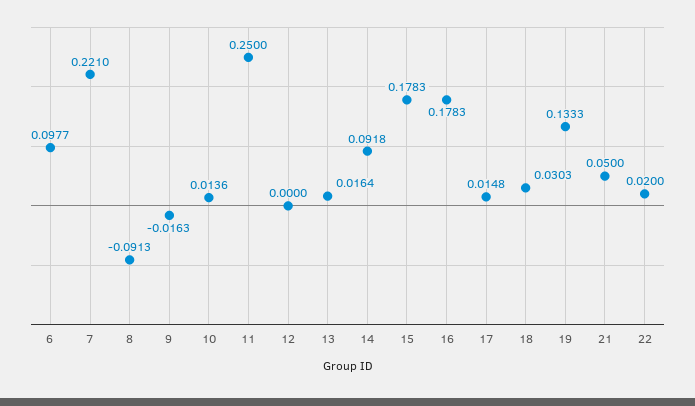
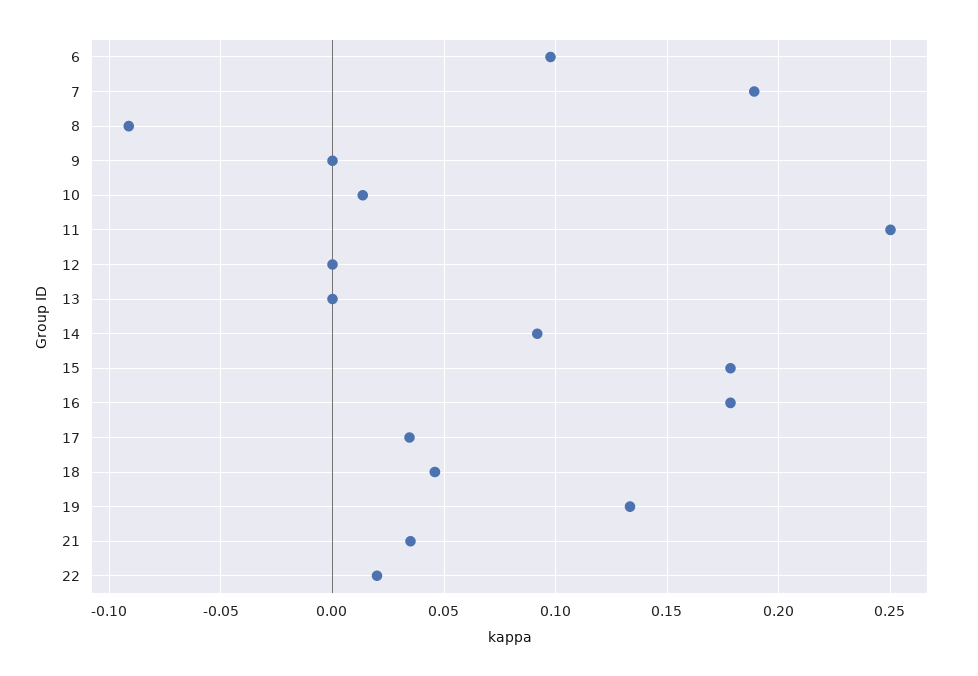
  {
    "6": 0.0977,
-   "7": 0.221,
+   "7": 0.19,
    "8": -0.0913,
-   "9": -0.0163,
+   "9": 0,
    "10": 0.0136,
    "11": 0.25,
    "12": 0,
-   "13": 0.0164,
+   "13": 0,
    "14": 0.0918,
    "15": 0.1783,
    "16": 0.1783,
-   "17": 0.0148,
+   "17": 0.035,
-   "18": 0.0303,
+   "18": 0.045,
    "19": 0.1333,
-   "21": 0.05,
+   "21": 0.035,
    "22": 0.02
  }

